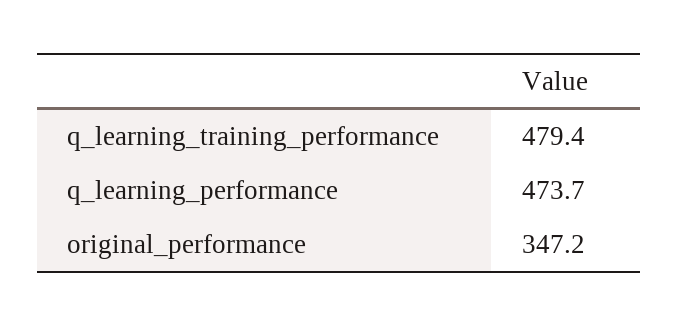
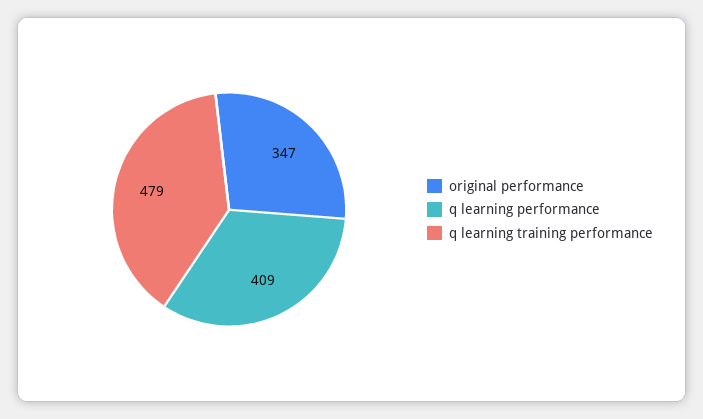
  {
    "q_learning_training_performance": 479.4,
-   "q_learning_performance": 473.7,
+   "q_learning_performance": 409,
    "original_performance": 347.2
  }

